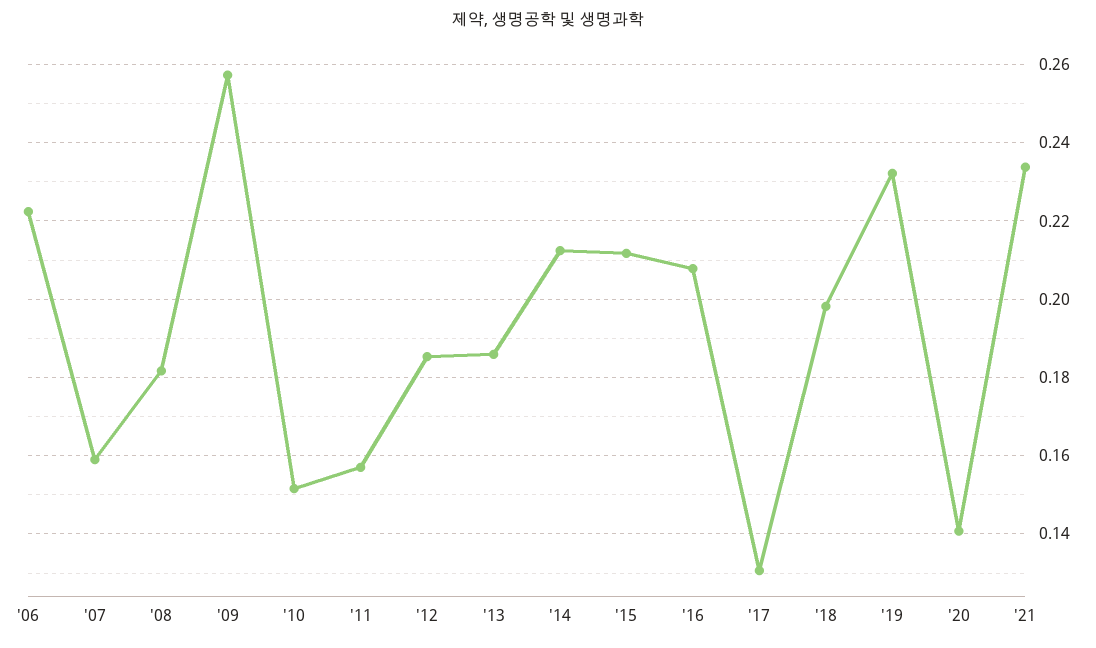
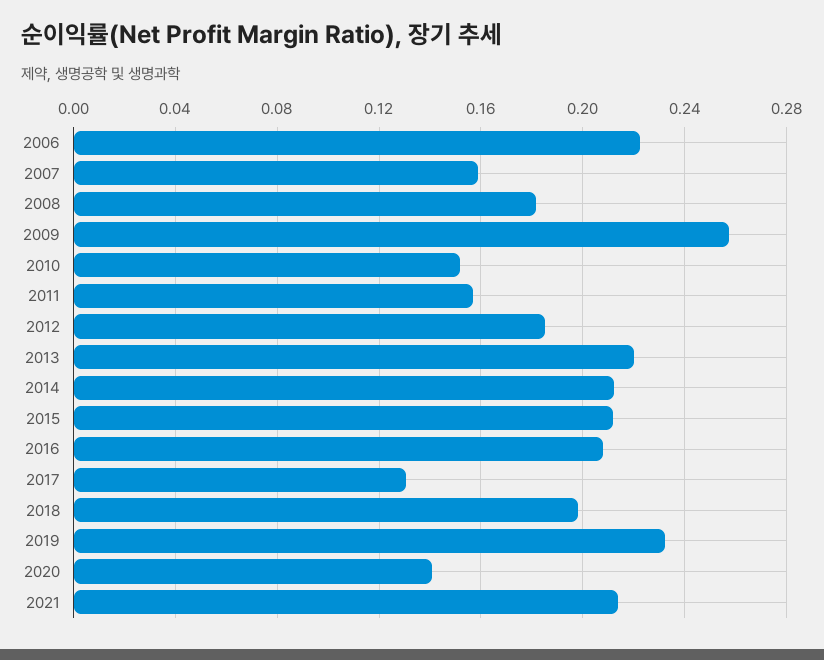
  {
    "'06": 0.222,
    "'07": 0.16,
    "'08": 0.182,
    "'09": 0.258,
    "'10": 0.152,
    "'11": 0.158,
    "'12": 0.186,
-   "'13": 0.186,
+   "'13": 0.22,
    "'14": 0.212,
    "'15": 0.212,
    "'16": 0.208,
    "'17": 0.13,
    "'18": 0.198,
    "'19": 0.232,
    "'20": 0.14,
-   "'21": 0.234
+   "'21": 0.215
  }

